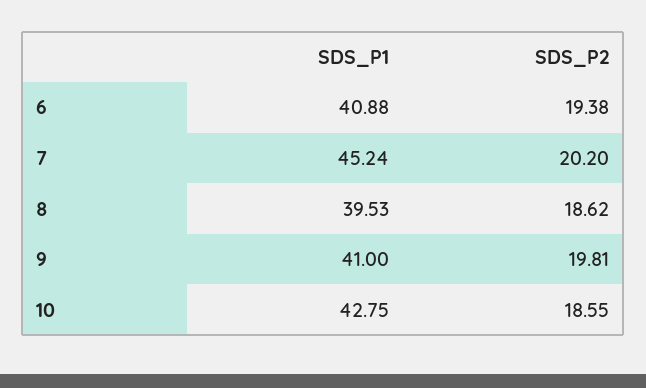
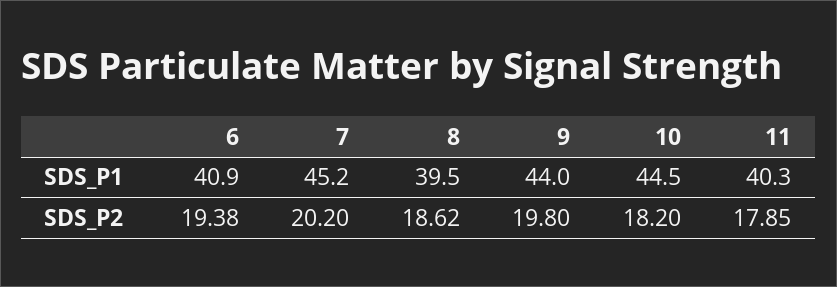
  {
    "SDS_P1": {
      "6": 40.88,
      "7": 45.24,
      "8": 39.53,
-     "9": 41,
+     "9": 44,
-     "10": 42.75
+     "10": 44.5,
+     "11": 40.3
    },
    "SDS_P2": {
      "6": 19.38,
      "7": 20.2,
      "8": 18.62,
-     "9": 19.81,
+     "9": 19.8,
-     "10": 18.55
+     "10": 18.2,
+     "11": 17.85
    }
  }

